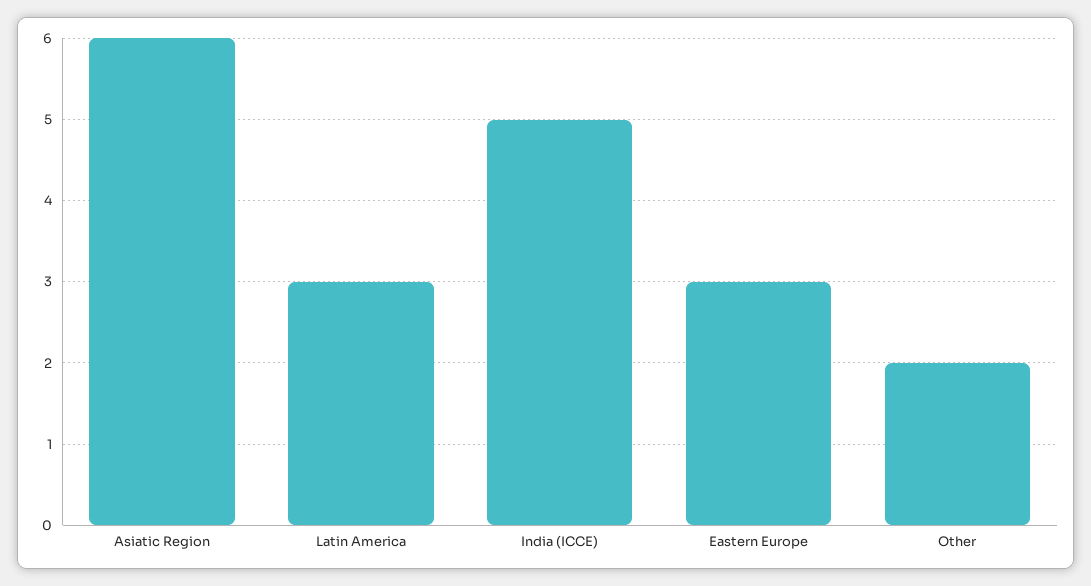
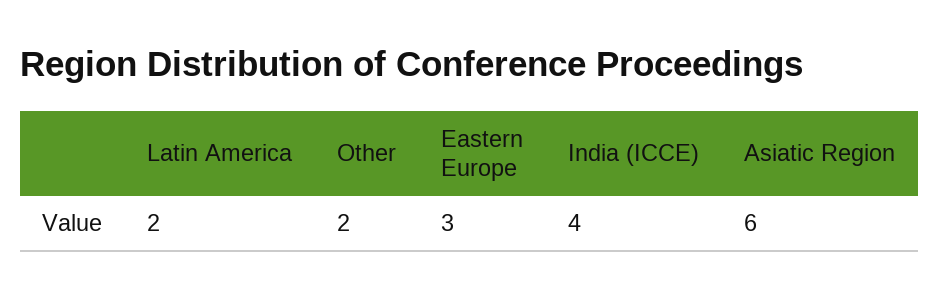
  {
    "Asiatic Region": 6,
-   "Latin America": 3,
+   "Latin America": 2,
-   "India (ICCE)": 5,
+   "India (ICCE)": 4,
    "Eastern Europe": 3,
    "Other": 2
  }

